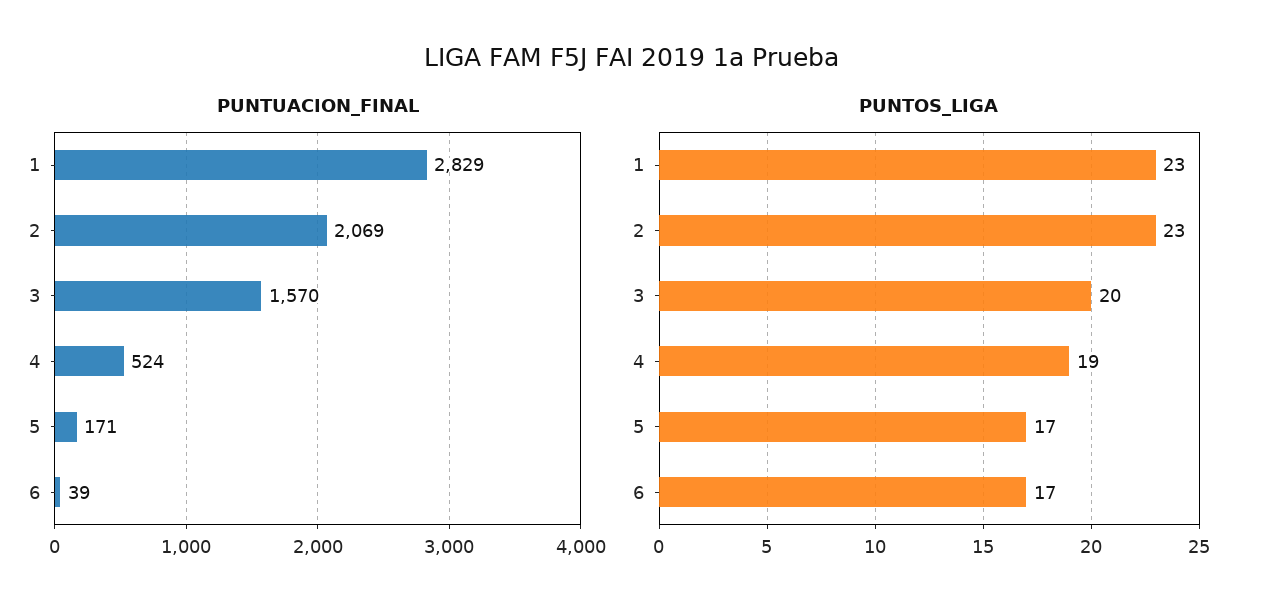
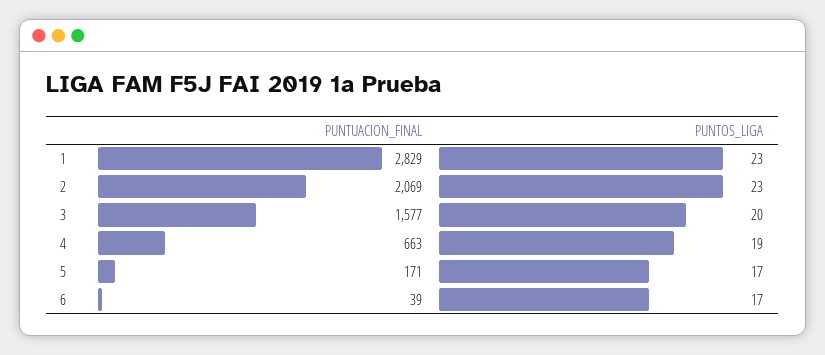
  {
    "PUNTUACION_FINAL": {
      "1": 2829,
      "2": 2069,
-     "3": 1570,
+     "3": 1577,
-     "4": 524,
+     "4": 663,
      "5": 171,
      "6": 39
    },
    "PUNTOS_LIGA": {
      "1": 23,
      "2": 23,
      "3": 20,
      "4": 19,
      "5": 17,
      "6": 17
    }
  }

